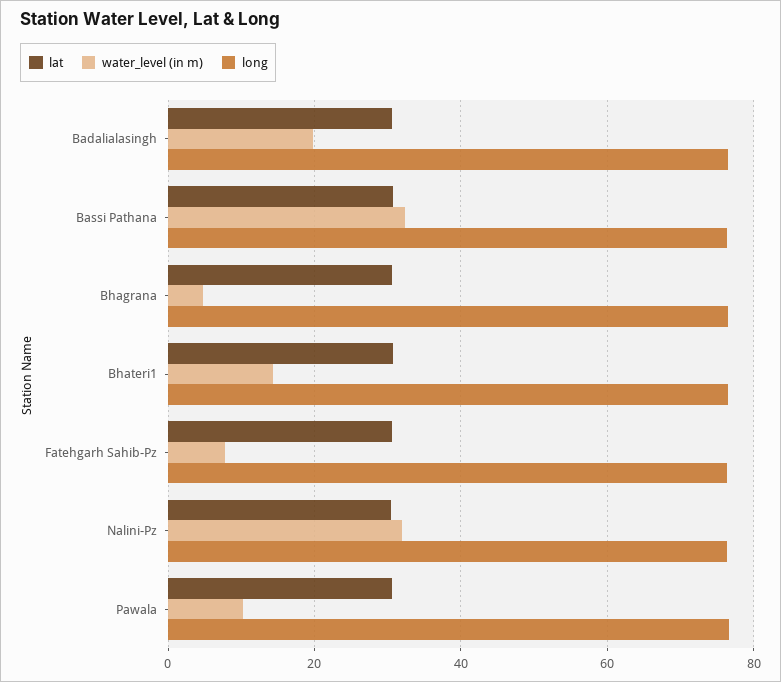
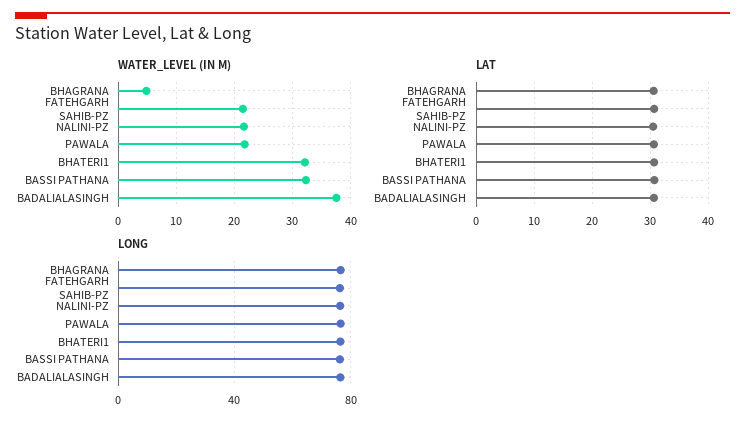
  {
    "lat": {
      "Badalialasingh": 30,
      "Bassi Pathana": 30,
      "Bhagrana": 30,
      "Bhateri1": 30,
      "Fatehgarh Sahib-Pz": 30,
      "Nalini-Pz": 30,
      "Pawala": 30
    },
    "water_level (in m)": {
-     "Badalialasingh": 20,
+     "Badalialasingh": 38,
      "Bassi Pathana": 32,
      "Bhagrana": 4,
-     "Bhateri1": 14,
+     "Bhateri1": 32,
-     "Fatehgarh Sahib-Pz": 8,
+     "Fatehgarh Sahib-Pz": 22,
-     "Nalini-Pz": 32,
+     "Nalini-Pz": 22,
-     "Pawala": 10
+     "Pawala": 22
    },
    "long": {
      "Badalialasingh": 76,
      "Bassi Pathana": 76,
      "Bhagrana": 76,
      "Bhateri1": 76,
      "Fatehgarh Sahib-Pz": 76,
      "Nalini-Pz": 76,
      "Pawala": 76
    }
  }

